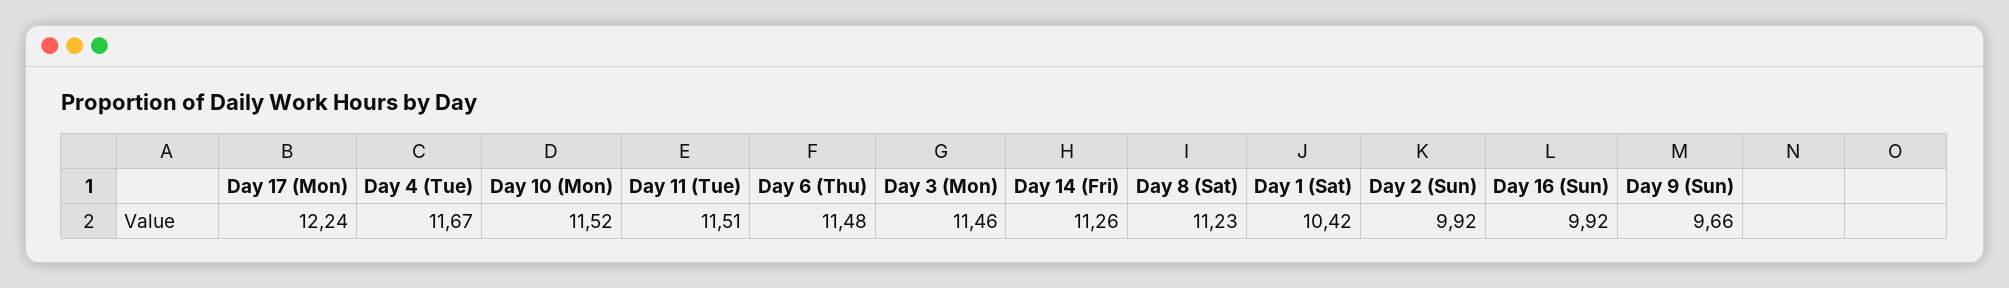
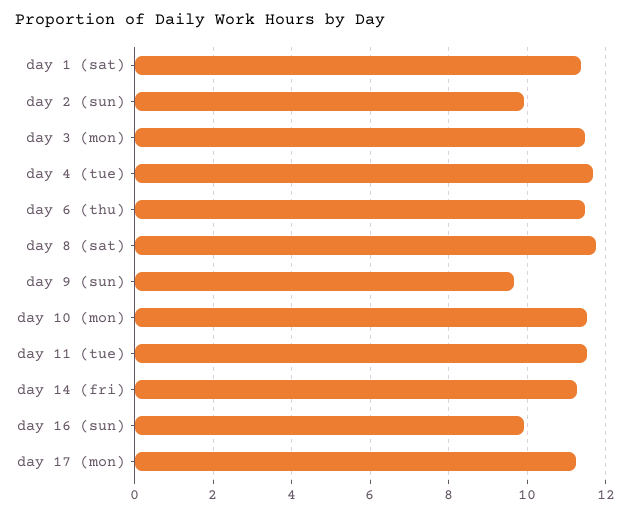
  {
-   "Day 17 (Mon)": 12.24,
+   "Day 17 (Mon)": 11.2,
    "Day 4 (Tue)": 11.67,
    "Day 10 (Mon)": 11.52,
    "Day 11 (Tue)": 11.51,
    "Day 6 (Thu)": 11.48,
    "Day 3 (Mon)": 11.46,
    "Day 14 (Fri)": 11.26,
-   "Day 8 (Sat)": 11.23,
+   "Day 8 (Sat)": 11.8,
-   "Day 1 (Sat)": 10.42,
+   "Day 1 (Sat)": 11.4,
    "Day 2 (Sun)": 9.92,
    "Day 16 (Sun)": 9.92,
    "Day 9 (Sun)": 9.66
  }

